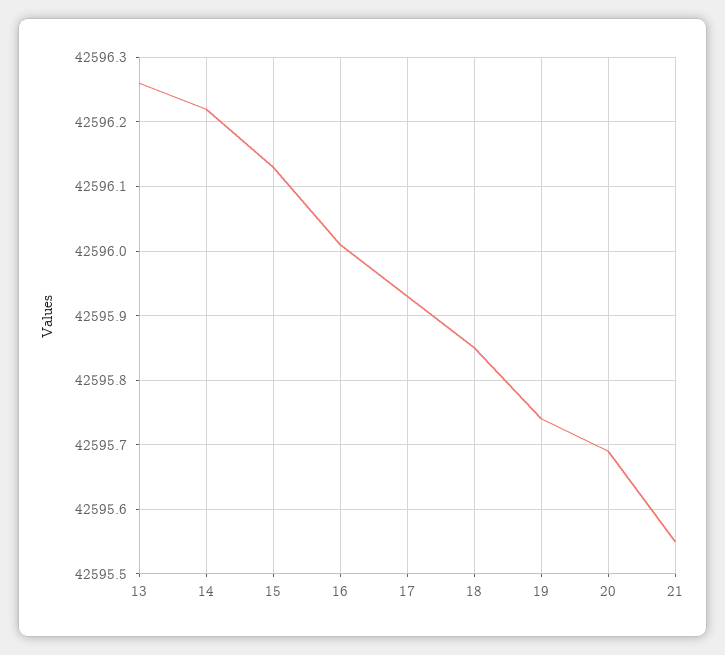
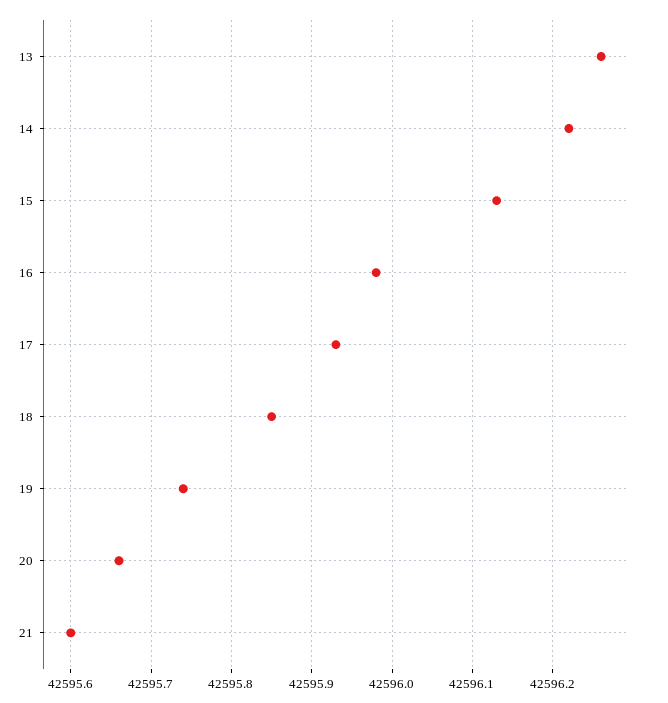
  {
    "13": 42596.26,
    "14": 42596.22,
    "15": 42596.13,
-   "16": 42596.01,
+   "16": 42595.98,
    "17": 42595.93,
    "18": 42595.85,
    "19": 42595.74,
-   "20": 42595.69,
+   "20": 42595.66,
-   "21": 42595.55
+   "21": 42595.6
  }

